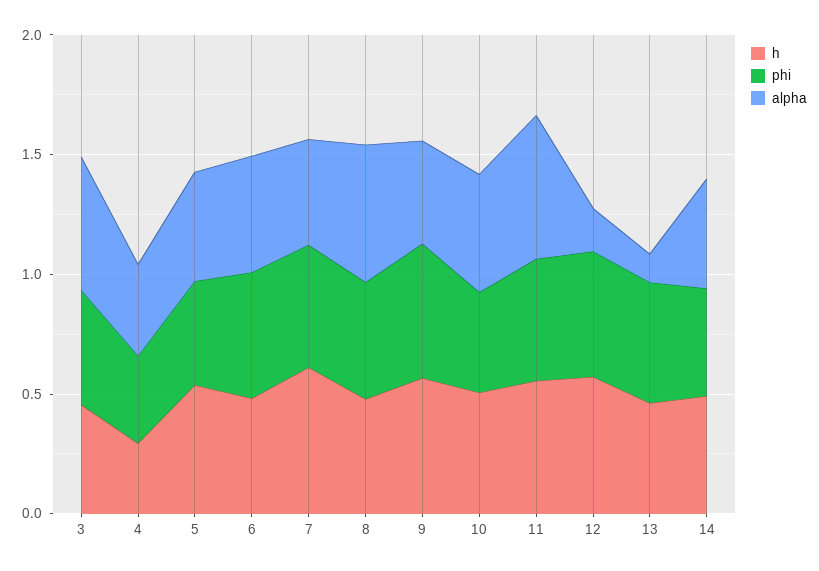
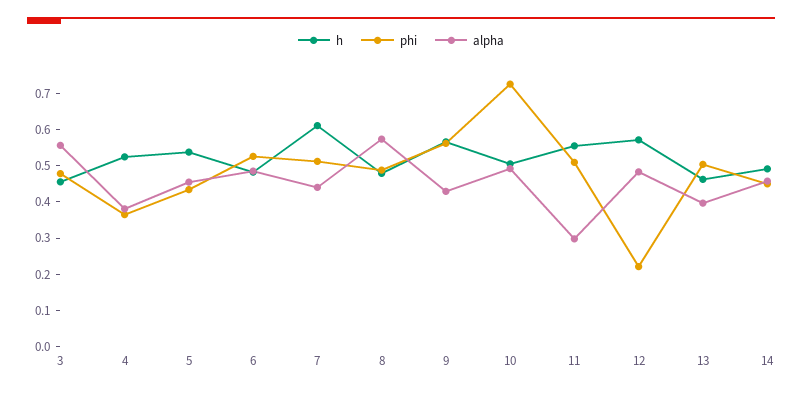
  {
    "h": {
      "3": 0.45,
-     "4": 0.3,
+     "4": 0.525,
      "5": 0.55,
      "6": 0.475,
      "7": 0.6,
      "8": 0.475,
      "9": 0.575,
      "10": 0.5,
      "11": 0.55,
      "12": 0.575,
      "13": 0.475,
      "14": 0.5
    },
    "phi": {
      "3": 0.475,
      "4": 0.375,
      "5": 0.425,
      "6": 0.525,
      "7": 0.5,
      "8": 0.5,
      "9": 0.55,
-     "10": 0.4,
+     "10": 0.725,
      "11": 0.5,
-     "12": 0.5,
+     "12": 0.225,
      "13": 0.5,
      "14": 0.45
    },
    "alpha": {
      "3": 0.55,
      "4": 0.375,
      "5": 0.45,
      "6": 0.475,
      "7": 0.45,
      "8": 0.575,
      "9": 0.425,
      "10": 0.5,
-     "11": 0.6,
+     "11": 0.3,
-     "12": 0.2,
+     "12": 0.475,
-     "13": 0.1,
+     "13": 0.4,
      "14": 0.45
    }
  }

